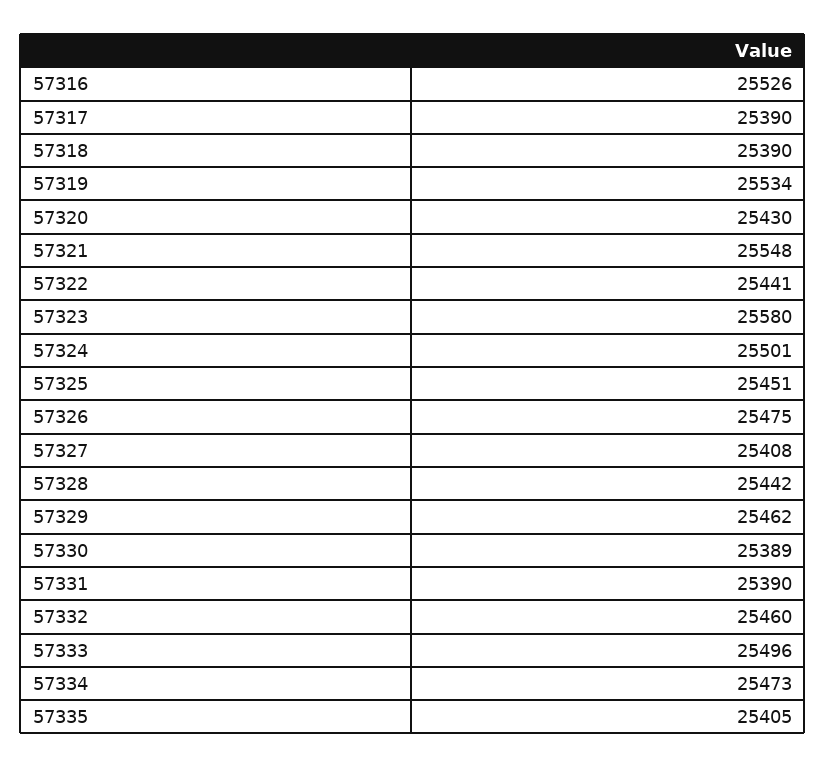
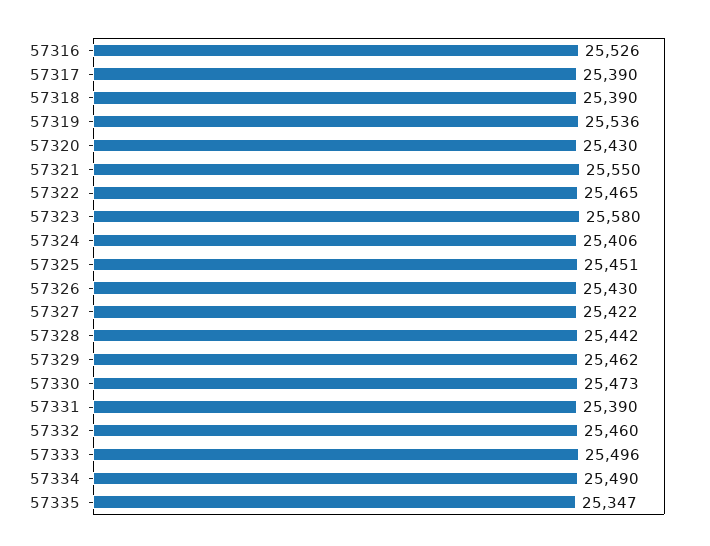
  {
    "57316": 25526,
    "57317": 25390,
    "57318": 25390,
-   "57319": 25534,
+   "57319": 25536,
    "57320": 25430,
-   "57321": 25548,
+   "57321": 25550,
-   "57322": 25441,
+   "57322": 25465,
    "57323": 25580,
-   "57324": 25501,
+   "57324": 25406,
    "57325": 25451,
-   "57326": 25475,
+   "57326": 25430,
-   "57327": 25408,
+   "57327": 25422,
    "57328": 25442,
    "57329": 25462,
-   "57330": 25389,
+   "57330": 25473,
    "57331": 25390,
    "57332": 25460,
    "57333": 25496,
-   "57334": 25473,
+   "57334": 25490,
-   "57335": 25405
+   "57335": 25347
  }

